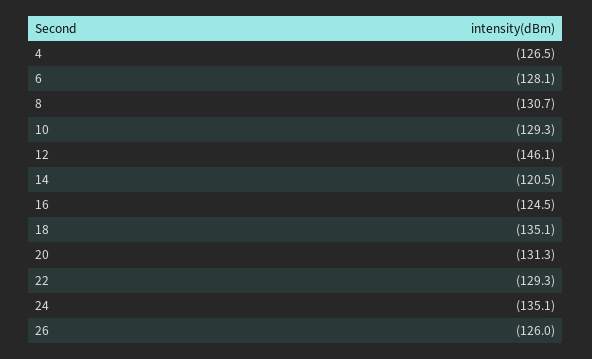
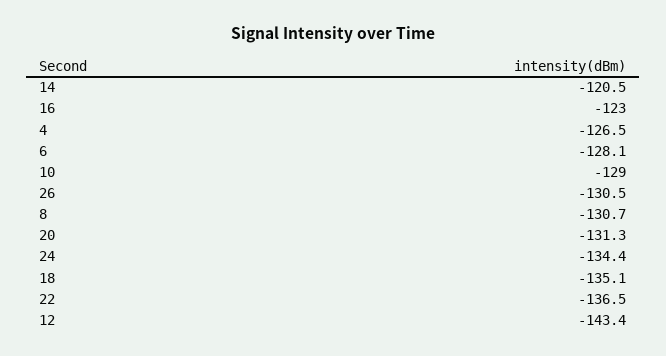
  {
    "4": -126.5,
    "6": -128.1,
    "8": -130.7,
-   "10": -129.3,
+   "10": -129,
-   "12": -146.1,
+   "12": -143.4,
    "14": -120.5,
-   "16": -124.5,
+   "16": -123,
    "18": -135.1,
    "20": -131.3,
-   "22": -129.3,
+   "22": -136.5,
-   "24": -135.1,
+   "24": -134.4,
-   "26": -126
+   "26": -130.5
  }

